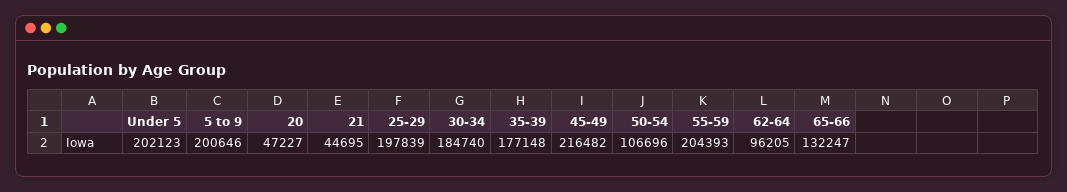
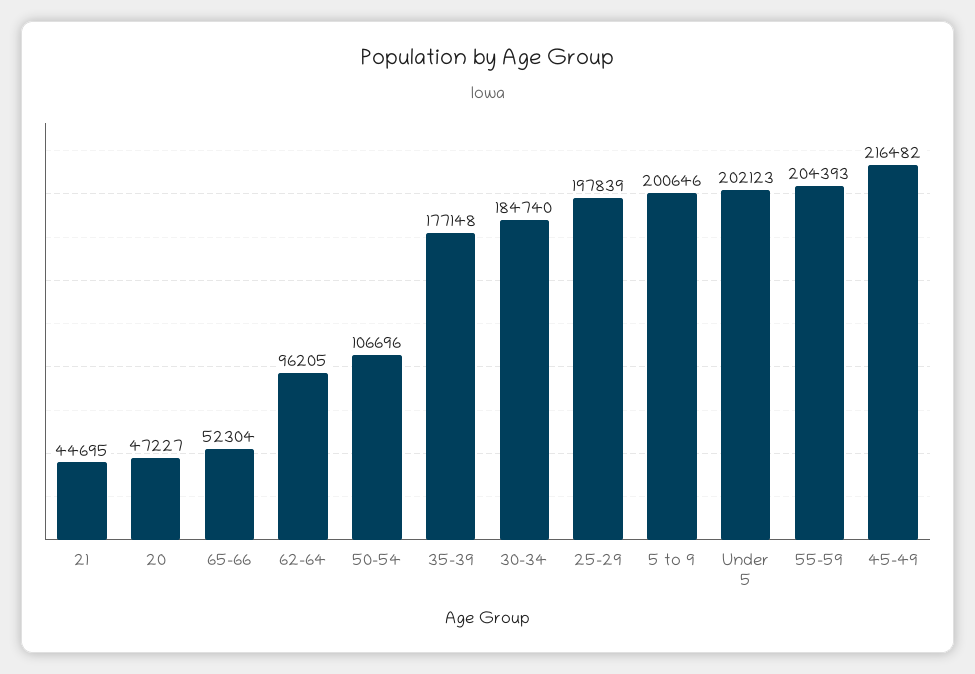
  {
    "Under 5": 202123,
    "5 to 9": 200646,
    "20": 47227,
    "21": 44695,
    "25-29": 197839,
    "30-34": 184740,
    "35-39": 177148,
    "45-49": 216482,
    "50-54": 106696,
    "55-59": 204393,
    "62-64": 96205,
-   "65-66": 132247
+   "65-66": 52304
  }

